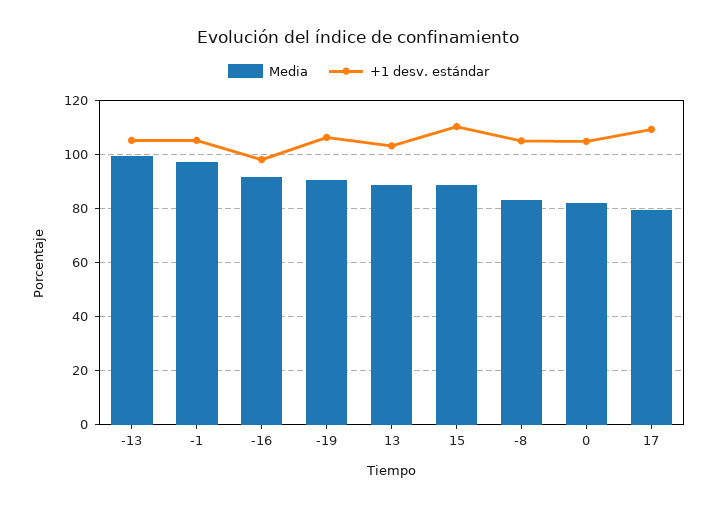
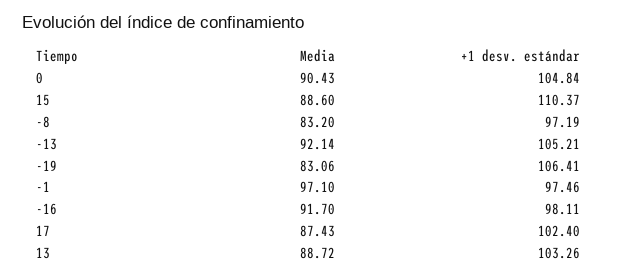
  {
    "Media": {
-     "-13": 100,
+     "-13": 92.14,
      "-1": 97.1,
      "-16": 91.7,
-     "-19": 90,
+     "-19": 83.06,
      "13": 88.72,
      "15": 88.6,
      "-8": 83.2,
-     "0": 82.5,
+     "0": 90.43,
-     "17": 80
+     "17": 87.43
    },
    "+1 desv. estándar": {
      "-13": 105.21,
-     "-1": 105,
+     "-1": 97.46,
      "-16": 98.11,
      "-19": 106.41,
      "13": 103.26,
      "15": 110.37,
-     "-8": 105,
+     "-8": 97.19,
      "0": 104.84,
-     "17": 110
+     "17": 102.4
    }
  }

